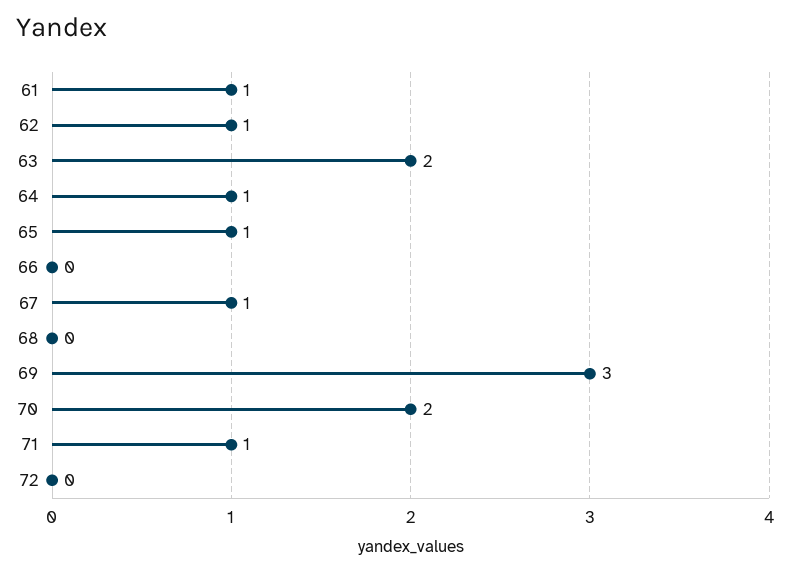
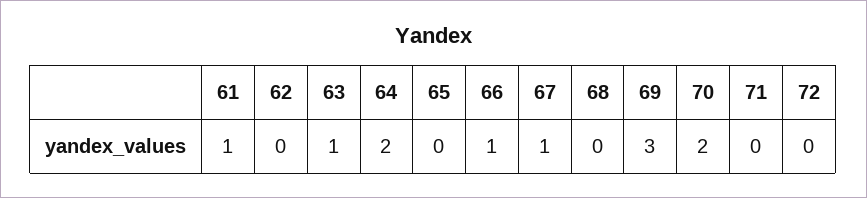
  {
    "61": 1,
-   "62": 1,
+   "62": 0,
-   "63": 2,
+   "63": 1,
-   "64": 1,
+   "64": 2,
-   "65": 1,
+   "65": 0,
-   "66": 0,
+   "66": 1,
    "67": 1,
    "68": 0,
    "69": 3,
    "70": 2,
-   "71": 1,
+   "71": 0,
    "72": 0
  }

